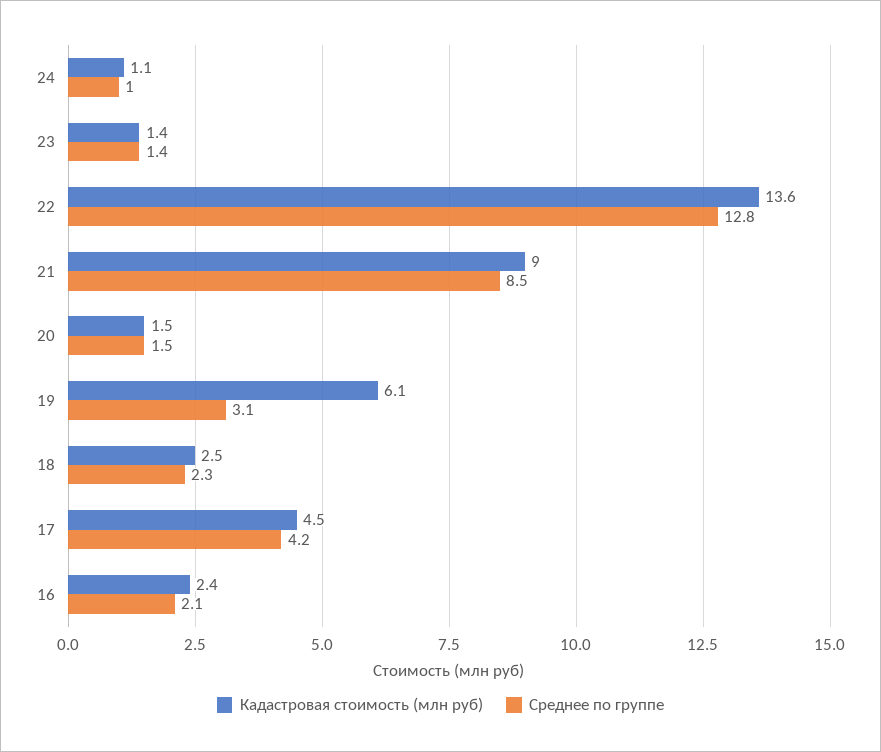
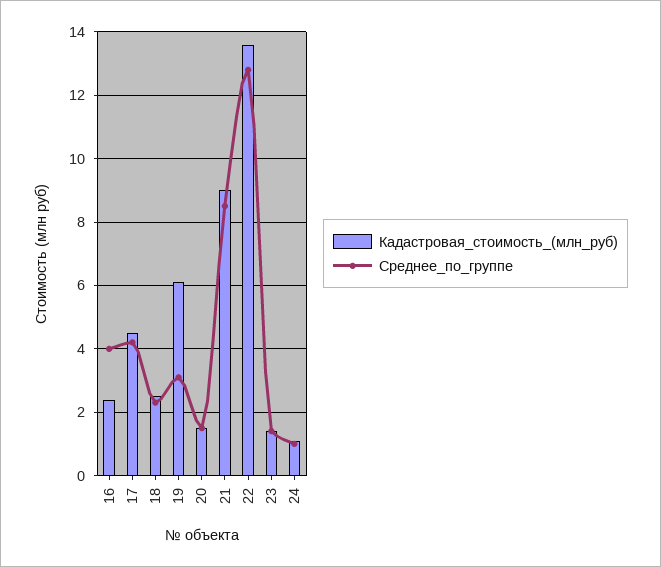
  {
    "Кадастровая стоимость (млн руб)": {
      "24": 1.1,
      "23": 1.4,
      "22": 13.6,
      "21": 9,
      "20": 1.5,
      "19": 6.1,
      "18": 2.5,
      "17": 4.5,
      "16": 2.4
    },
    "Среднее по группе": {
      "24": 1,
      "23": 1.4,
      "22": 12.8,
      "21": 8.5,
      "20": 1.5,
      "19": 3.1,
      "18": 2.3,
      "17": 4.2,
-     "16": 2.1
+     "16": 4
    }
  }

